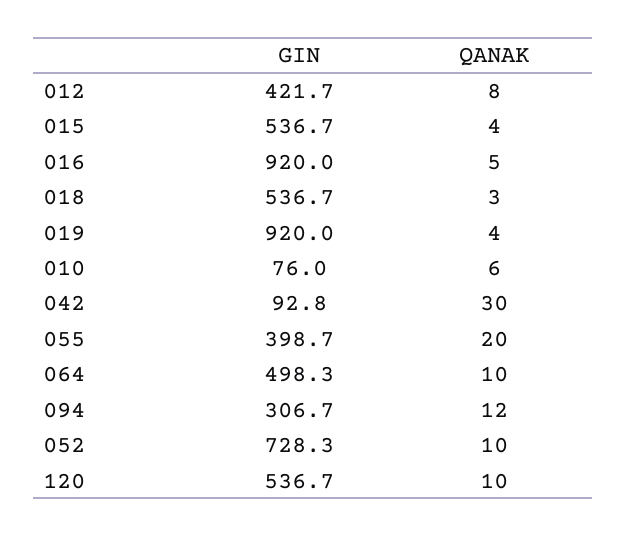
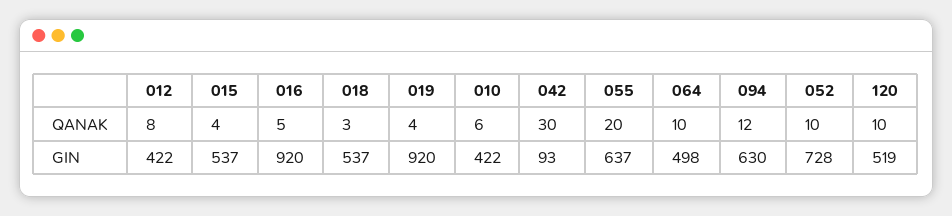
  {
    "GIN": {
      "012": 421.7,
      "015": 536.7,
      "016": 920,
      "018": 536.7,
      "019": 920,
-     "010": 76,
+     "010": 422,
      "042": 92.8,
-     "055": 398.7,
+     "055": 637,
      "064": 498.3,
-     "094": 306.7,
+     "094": 630,
      "052": 728.3,
-     "120": 536.7
+     "120": 519
    },
    "QANAK": {
      "012": 8,
      "015": 4,
      "016": 5,
      "018": 3,
      "019": 4,
      "010": 6,
      "042": 30,
      "055": 20,
      "064": 10,
      "094": 12,
      "052": 10,
      "120": 10
    }
  }

